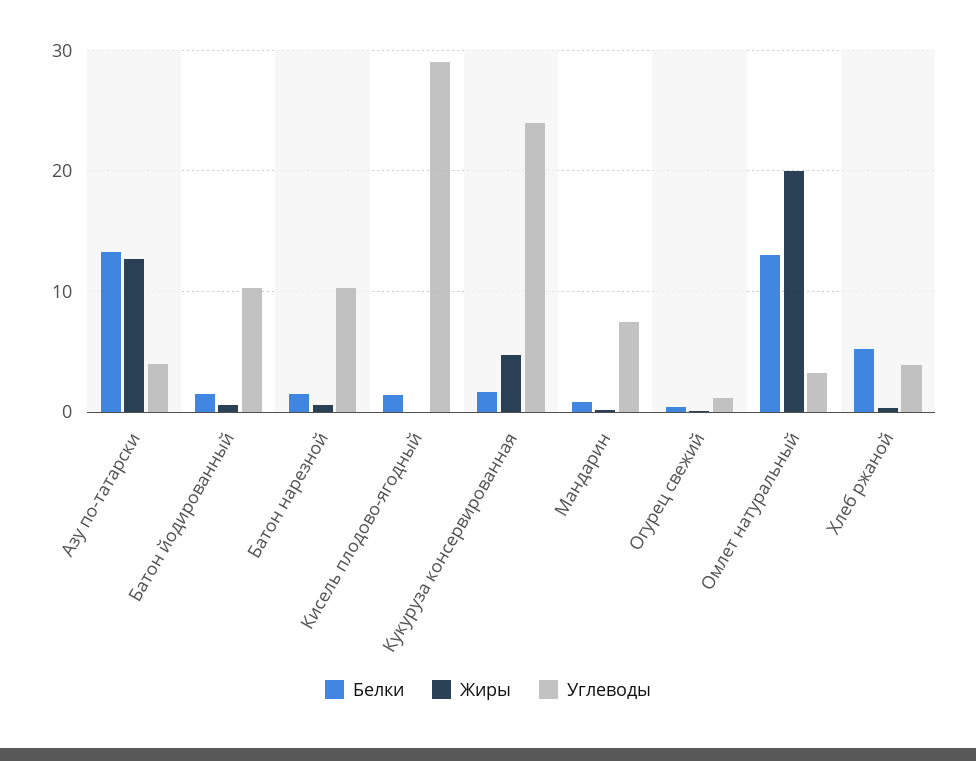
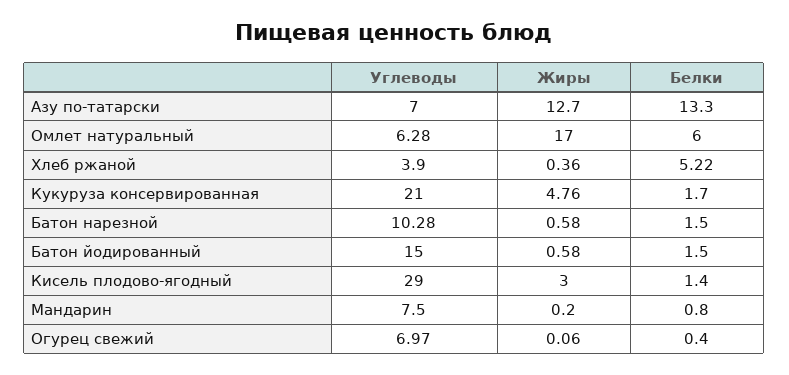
  {
    "Белки": {
      "Азу по-татарски": 13.3,
      "Батон йодированный": 1.5,
      "Батон нарезной": 1.5,
      "Кисель плодово-ягодный": 1.4,
      "Кукуруза консервированная": 1.7,
      "Мандарин": 0.8,
      "Огурец свежий": 0.4,
-     "Омлет натуральный": 13,
+     "Омлет натуральный": 6,
      "Хлеб ржаной": 5.22
    },
    "Жиры": {
      "Азу по-татарски": 12.7,
      "Батон йодированный": 0.58,
      "Батон нарезной": 0.58,
-     "Кисель плодово-ягодный": 0,
+     "Кисель плодово-ягодный": 3,
      "Кукуруза консервированная": 4.76,
      "Мандарин": 0.2,
      "Огурец свежий": 0.06,
-     "Омлет натуральный": 20,
+     "Омлет натуральный": 17,
      "Хлеб ржаной": 0.36
    },
    "Углеводы": {
-     "Азу по-татарски": 4,
+     "Азу по-татарски": 7,
-     "Батон йодированный": 10,
+     "Батон йодированный": 15,
      "Батон нарезной": 10.28,
      "Кисель плодово-ягодный": 29,
-     "Кукуруза консервированная": 24,
+     "Кукуруза консервированная": 21,
      "Мандарин": 7.5,
-     "Огурец свежий": 1,
+     "Огурец свежий": 6.97,
-     "Омлет натуральный": 3,
+     "Омлет натуральный": 6.28,
      "Хлеб ржаной": 3.9
    }
  }

